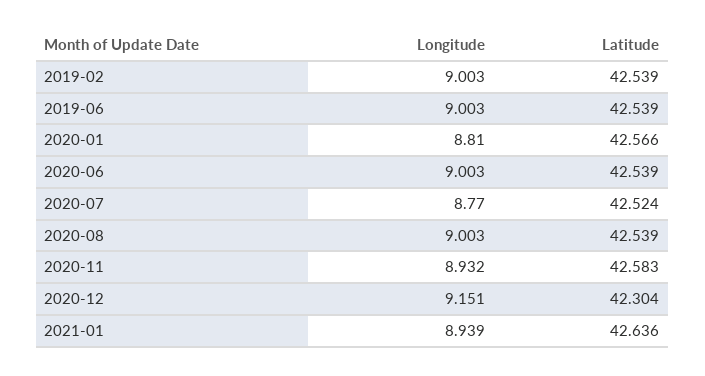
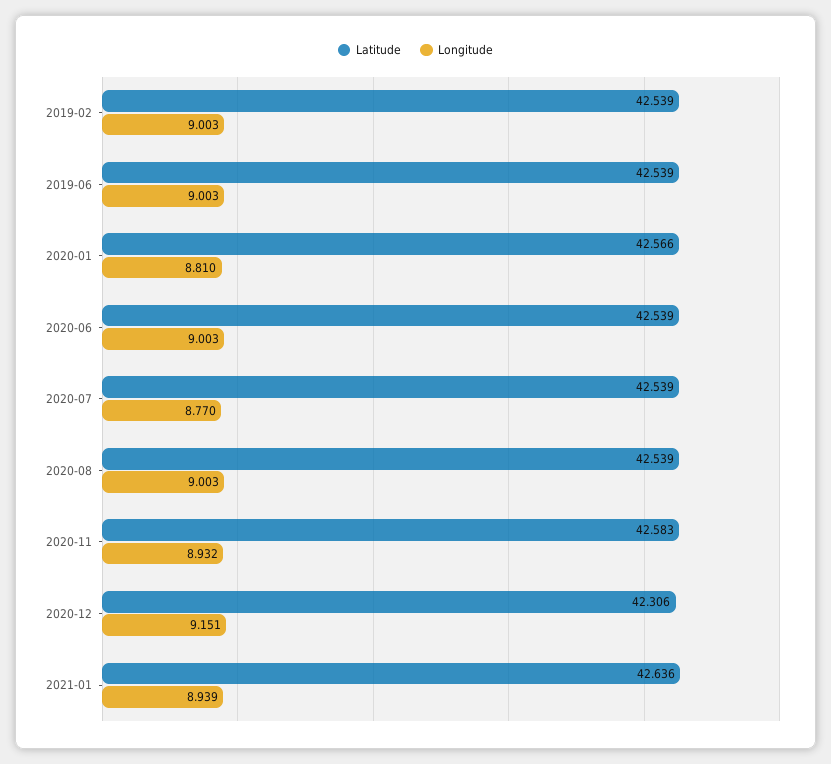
  {
    "Longitude": {
      "2019-02": 9.003,
      "2019-06": 9.003,
      "2020-01": 8.81,
      "2020-06": 9.003,
      "2020-07": 8.77,
      "2020-08": 9.003,
      "2020-11": 8.932,
      "2020-12": 9.151,
      "2021-01": 8.939
    },
    "Latitude": {
      "2019-02": 42.539,
      "2019-06": 42.539,
      "2020-01": 42.566,
      "2020-06": 42.539,
-     "2020-07": 42.524,
+     "2020-07": 42.539,
      "2020-08": 42.539,
      "2020-11": 42.583,
-     "2020-12": 42.304,
+     "2020-12": 42.306,
      "2021-01": 42.636
    }
  }

